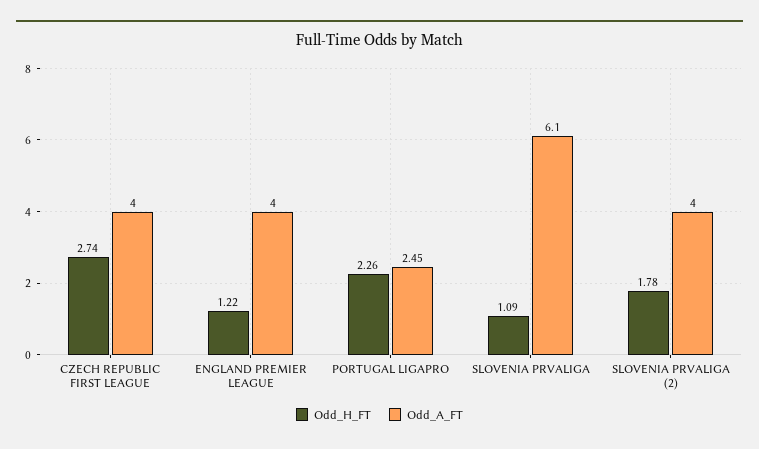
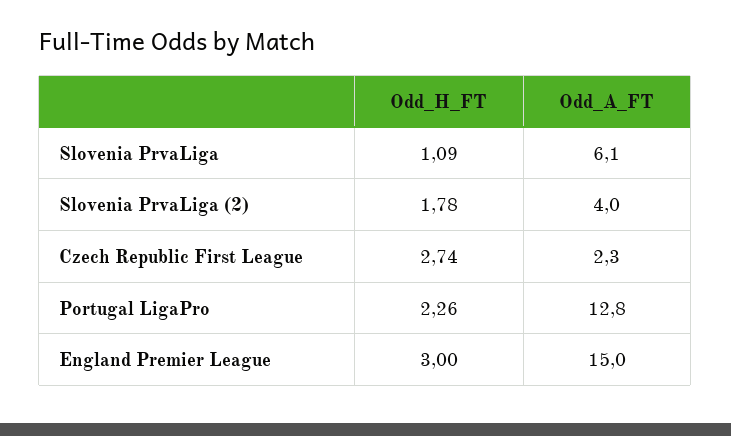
  {
    "Odd_H_FT": {
      "CZECH REPUBLIC FIRST LEAGUE": 2.74,
-     "ENGLAND PREMIER LEAGUE": 1.22,
+     "ENGLAND PREMIER LEAGUE": 3,
      "PORTUGAL LIGAPRO": 2.26,
      "SLOVENIA PRVALIGA": 1.09,
      "SLOVENIA PRVALIGA (2)": 1.78
    },
    "Odd_A_FT": {
-     "CZECH REPUBLIC FIRST LEAGUE": 4,
+     "CZECH REPUBLIC FIRST LEAGUE": 2.3,
-     "ENGLAND PREMIER LEAGUE": 4,
+     "ENGLAND PREMIER LEAGUE": 15,
-     "PORTUGAL LIGAPRO": 2.45,
+     "PORTUGAL LIGAPRO": 12.8,
      "SLOVENIA PRVALIGA": 6.1,
      "SLOVENIA PRVALIGA (2)": 4
    }
  }

